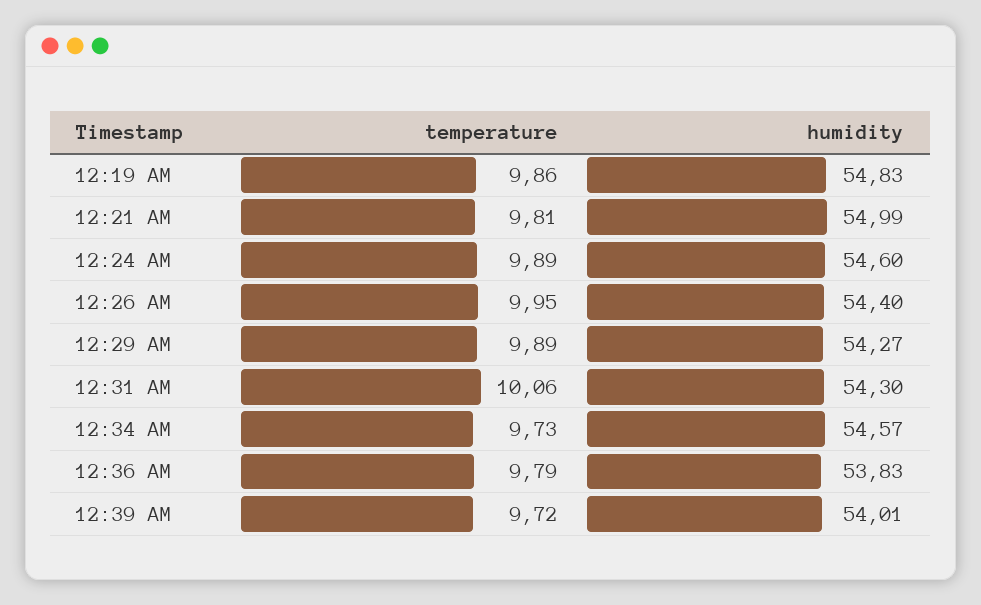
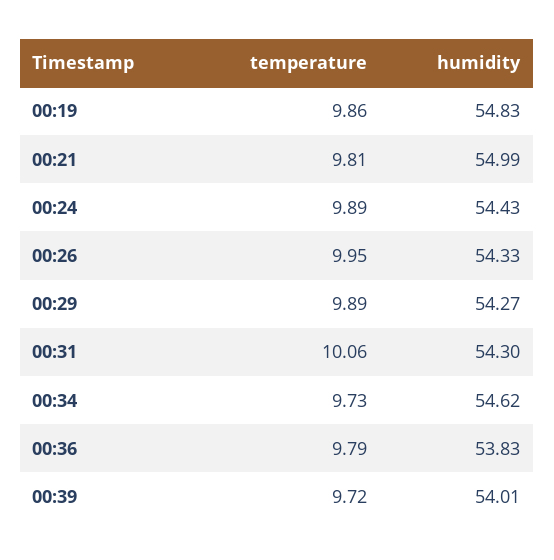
  {
    "temperature": {
      "12:19 AM": 9.86,
      "12:21 AM": 9.81,
      "12:24 AM": 9.89,
      "12:26 AM": 9.95,
      "12:29 AM": 9.89,
      "12:31 AM": 10.06,
      "12:34 AM": 9.73,
      "12:36 AM": 9.79,
      "12:39 AM": 9.72
    },
    "humidity": {
      "12:19 AM": 54.83,
      "12:21 AM": 54.99,
-     "12:24 AM": 54.6,
+     "12:24 AM": 54.43,
-     "12:26 AM": 54.4,
+     "12:26 AM": 54.33,
      "12:29 AM": 54.27,
      "12:31 AM": 54.3,
-     "12:34 AM": 54.57,
+     "12:34 AM": 54.62,
      "12:36 AM": 53.83,
      "12:39 AM": 54.01
    }
  }

